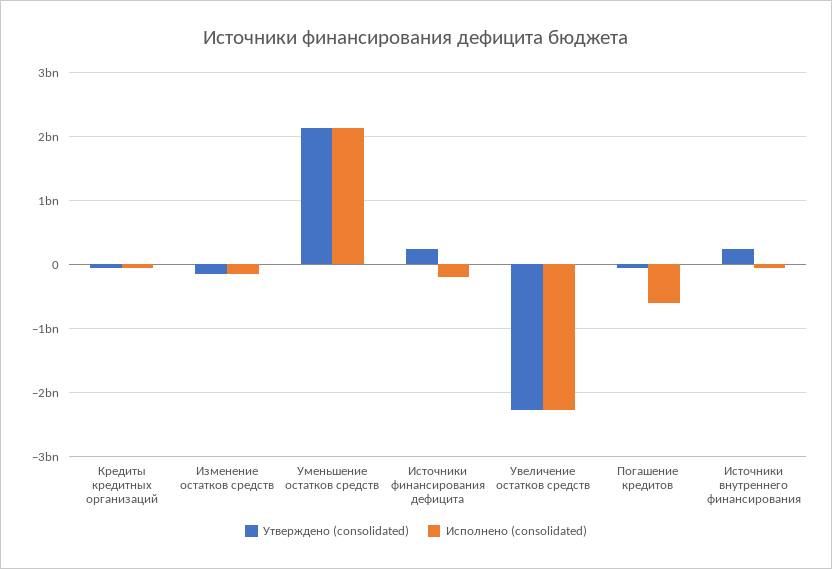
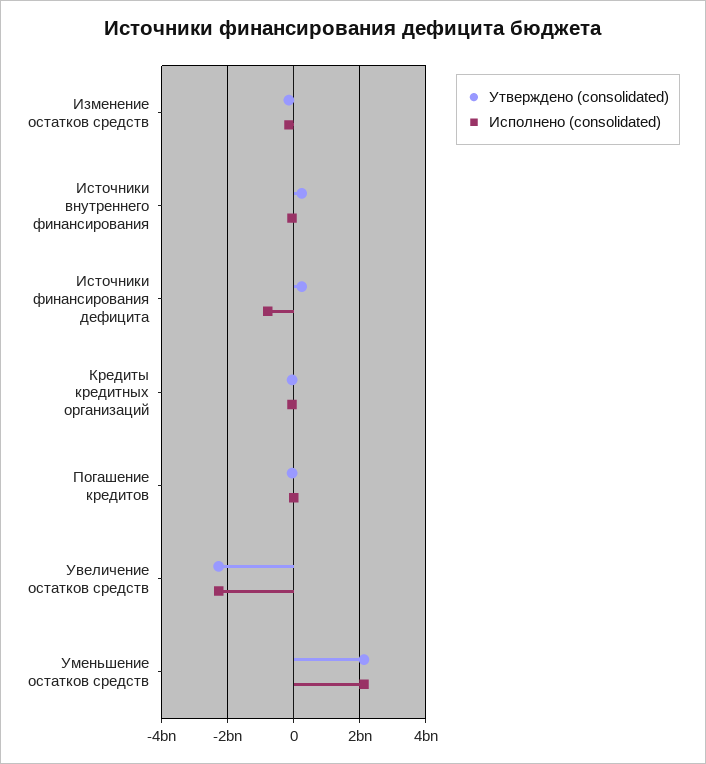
  {
    "Утверждено (consolidated)": {
      "Кредиты кредитных организаций": -100000000,
      "Изменение остатков средств": -100000000,
      "Уменьшение остатков средств": 2100000000,
      "Источники финансирования дефицита": 200000000,
      "Увеличение остатков средств": -2300000000,
      "Погашение кредитов": -100000000,
      "Источники внутреннего финансирования": 200000000
    },
    "Исполнено (consolidated)": {
      "Кредиты кредитных организаций": -100000000,
      "Изменение остатков средств": -100000000,
      "Уменьшение остатков средств": 2100000000,
-     "Источники финансирования дефицита": -200000000,
+     "Источники финансирования дефицита": -800000000,
      "Увеличение остатков средств": -2300000000,
-     "Погашение кредитов": -600000000,
+     "Погашение кредитов": 0,
      "Источники внутреннего финансирования": -100000000
    }
  }

